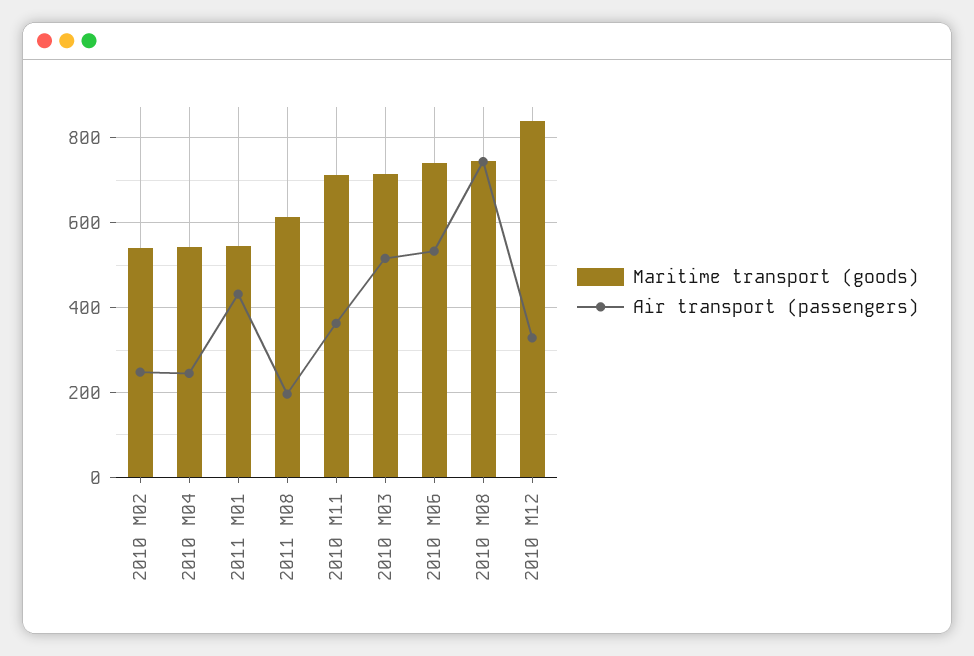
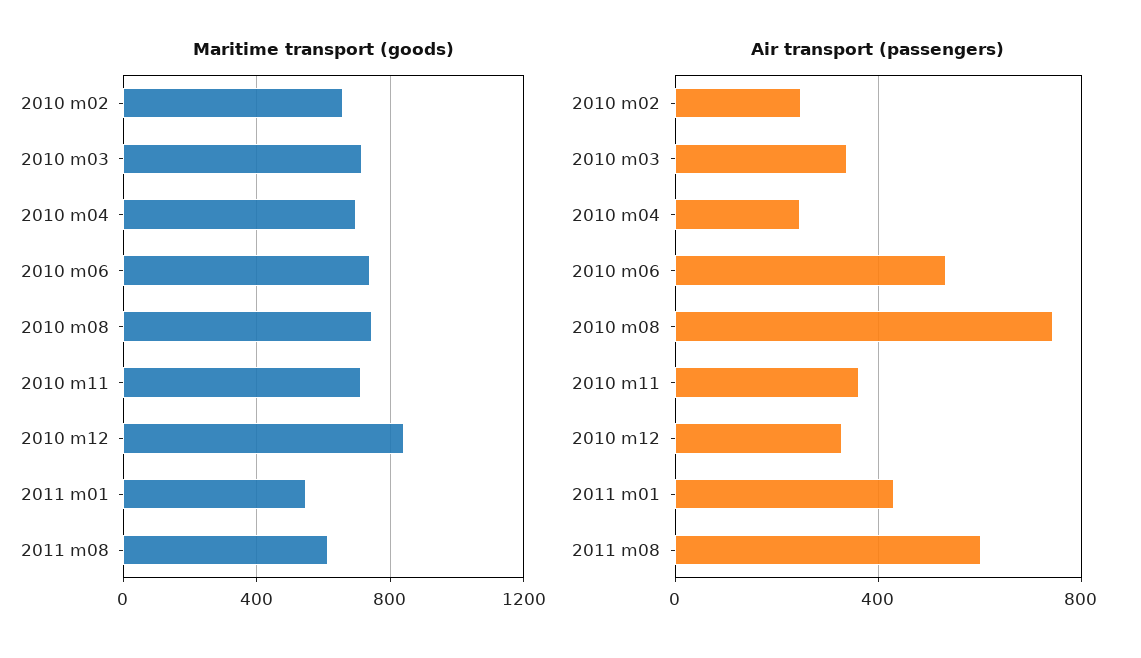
  {
    "Maritime transport (goods)": {
-     "2010 M02": 540,
+     "2010 M02": 650,
-     "2010 M04": 540,
+     "2010 M04": 700,
      "2011 M01": 540,
      "2011 M08": 620,
      "2010 M11": 720,
      "2010 M03": 720,
      "2010 M06": 740,
      "2010 M08": 740,
      "2010 M12": 840
    },
    "Air transport (passengers)": {
      "2010 M02": 240,
      "2010 M04": 240,
      "2011 M01": 440,
-     "2011 M08": 200,
+     "2011 M08": 600,
      "2010 M11": 360,
-     "2010 M03": 520,
+     "2010 M03": 350,
      "2010 M06": 540,
      "2010 M08": 740,
      "2010 M12": 320
    }
  }

